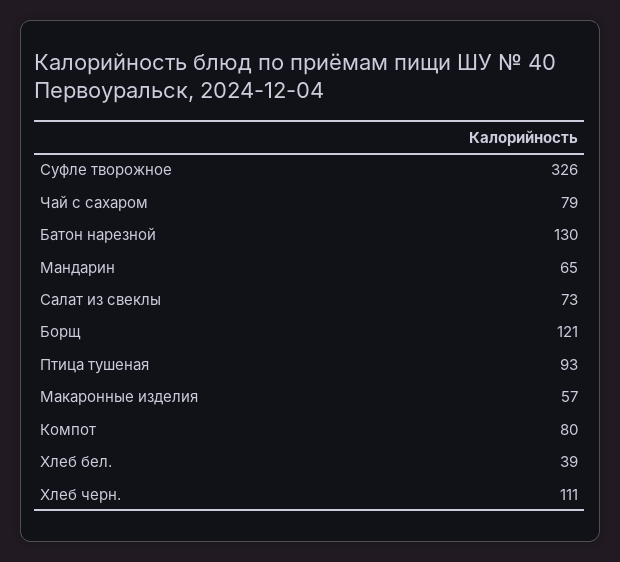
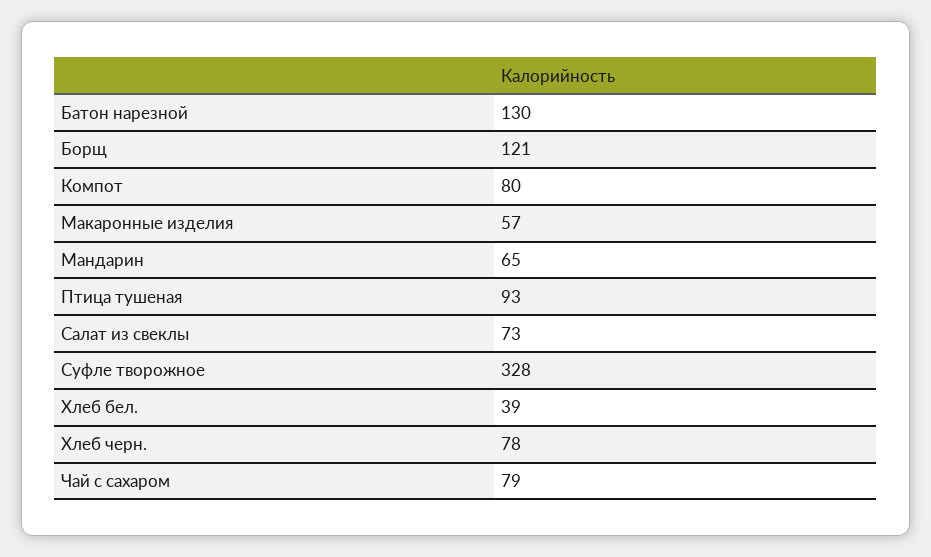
  {
-   "Суфле творожное": 326,
+   "Суфле творожное": 328,
    "Чай с сахаром": 79,
    "Батон нарезной": 130,
    "Мандарин": 65,
    "Салат из свеклы": 73,
    "Борщ": 121,
    "Птица тушеная": 93,
    "Макаронные изделия": 57,
    "Компот": 80,
    "Хлеб бел.": 39,
-   "Хлеб черн.": 111
+   "Хлеб черн.": 78
  }

